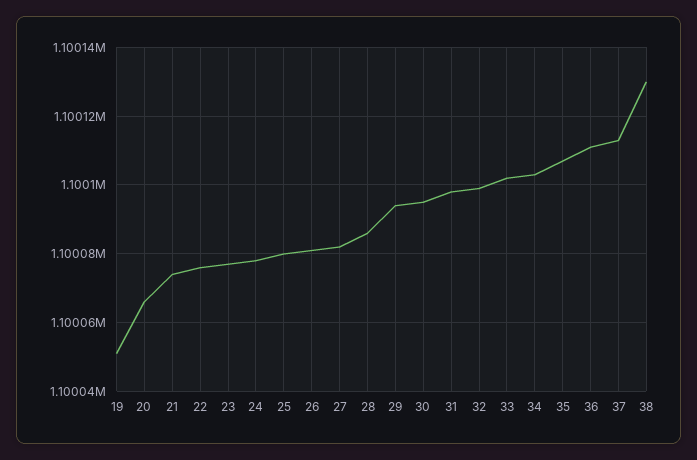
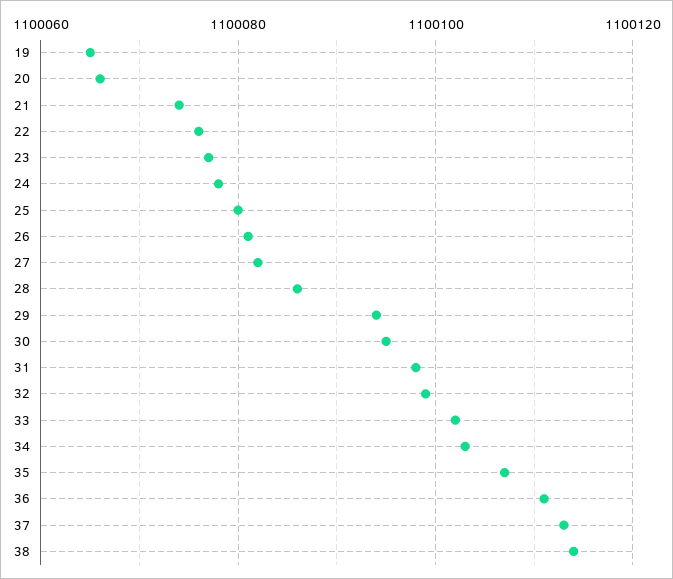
  {
-   "19": 1100050,
+   "19": 1100065,
    "20": 1100065,
    "21": 1100075,
    "22": 1100075,
    "23": 1100075,
    "24": 1100080,
    "25": 1100080,
    "26": 1100080,
    "27": 1100080,
    "28": 1100085,
    "29": 1100095,
    "30": 1100095,
    "31": 1100100,
    "32": 1100100,
    "33": 1100100,
    "34": 1100105,
    "35": 1100105,
    "36": 1100110,
    "37": 1100115,
-   "38": 1100130
+   "38": 1100115
  }

